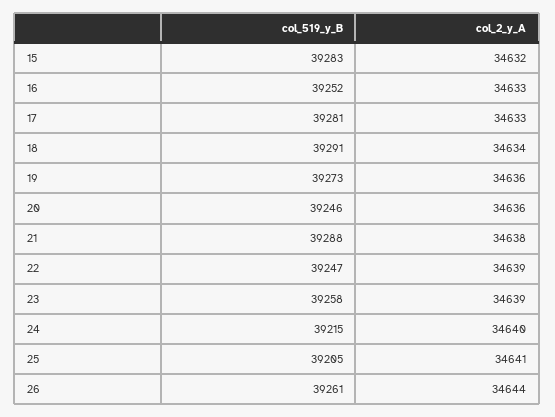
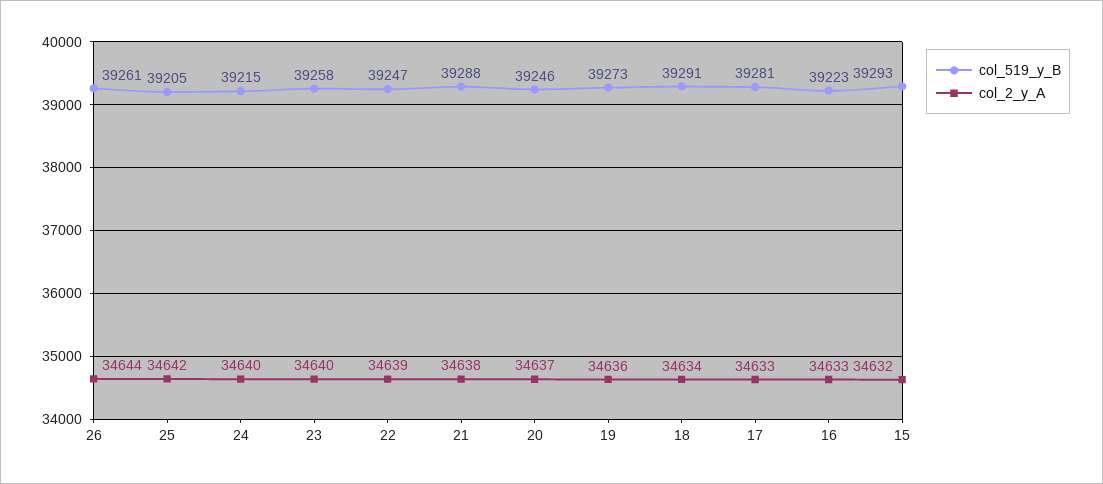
  {
    "col_519_y_B": {
-     "15": 39283,
+     "15": 39293,
-     "16": 39252,
+     "16": 39223,
      "17": 39281,
      "18": 39291,
      "19": 39273,
      "20": 39246,
      "21": 39288,
      "22": 39247,
      "23": 39258,
      "24": 39215,
      "25": 39205,
      "26": 39261
    },
    "col_2_y_A": {
      "15": 34632,
      "16": 34633,
      "17": 34633,
      "18": 34634,
      "19": 34636,
-     "20": 34636,
+     "20": 34637,
      "21": 34638,
      "22": 34639,
-     "23": 34639,
+     "23": 34640,
      "24": 34640,
-     "25": 34641,
+     "25": 34642,
      "26": 34644
    }
  }

